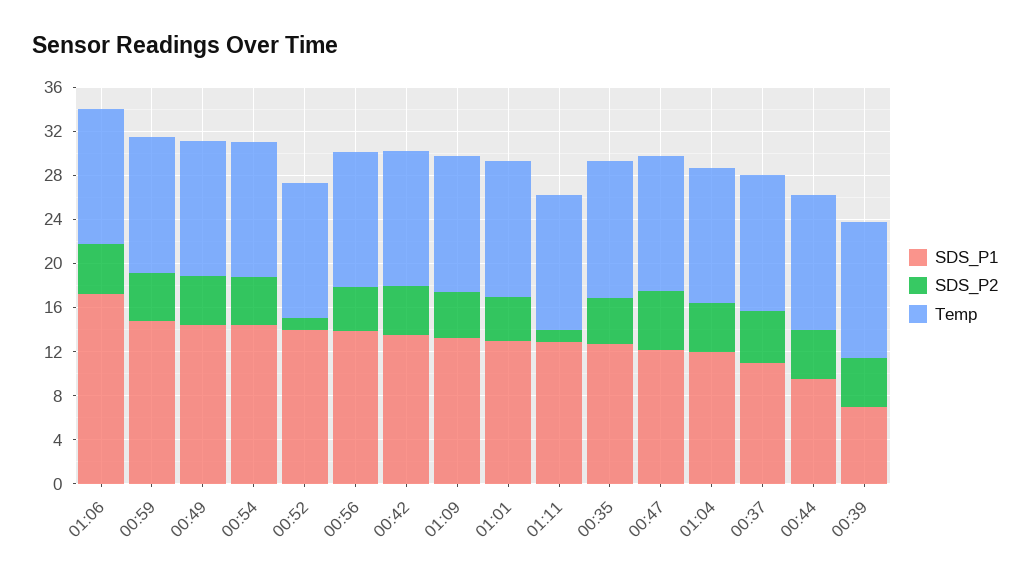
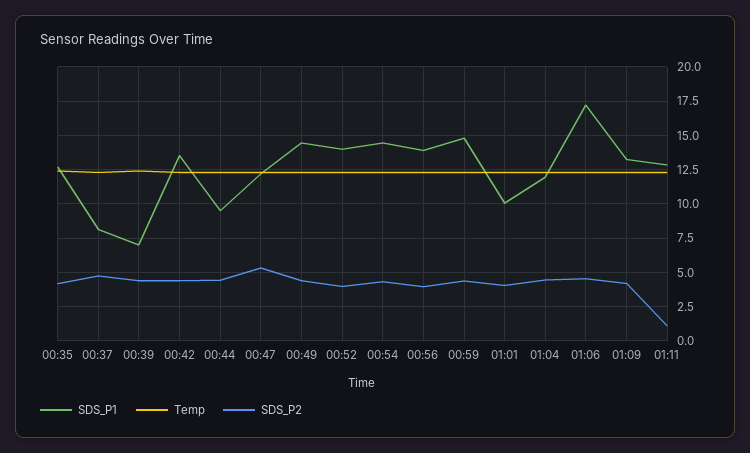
  {
    "SDS_P1": {
      "01:06": 17,
      "00:59": 15,
      "00:49": 14.5,
      "00:54": 14.5,
      "00:52": 14,
      "00:56": 14,
      "00:42": 13.5,
      "01:09": 13.5,
-     "01:01": 13,
+     "01:01": 10,
      "01:11": 13,
      "00:35": 12.5,
      "00:47": 12,
      "01:04": 12,
-     "00:37": 11,
+     "00:37": 8,
      "00:44": 9.5,
      "00:39": 7
    },
    "SDS_P2": {
      "01:06": 4.5,
      "00:59": 4.5,
      "00:49": 4.5,
      "00:54": 4.5,
-     "00:52": 1,
+     "00:52": 4,
      "00:56": 4,
      "00:42": 4.5,
      "01:09": 4,
      "01:01": 4,
      "01:11": 1,
      "00:35": 4,
      "00:47": 5.5,
      "01:04": 4.5,
      "00:37": 5,
      "00:44": 4.5,
      "00:39": 4.5
    },
    "Temp": {
      "01:06": 12.5,
      "00:59": 12.5,
      "00:49": 12.5,
      "00:54": 12.5,
      "00:52": 12.5,
      "00:56": 12.5,
      "00:42": 12.5,
      "01:09": 12.5,
      "01:01": 12.5,
      "01:11": 12.5,
      "00:35": 12.5,
      "00:47": 12.5,
      "01:04": 12.5,
      "00:37": 12.5,
      "00:44": 12.5,
      "00:39": 12.5
    }
  }

